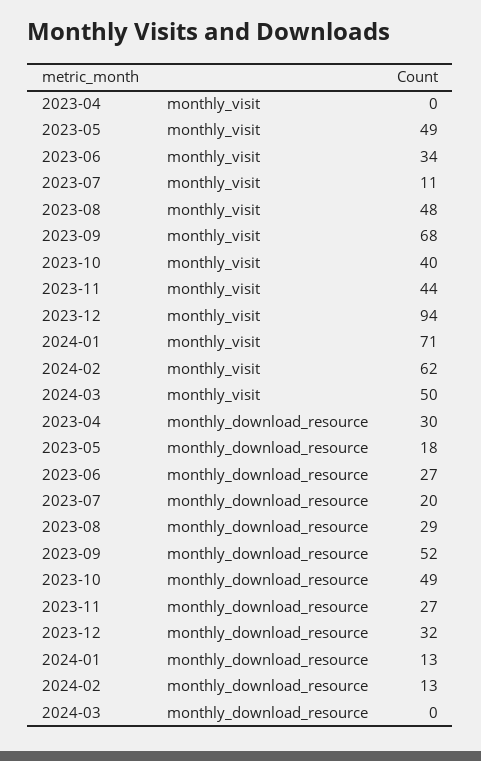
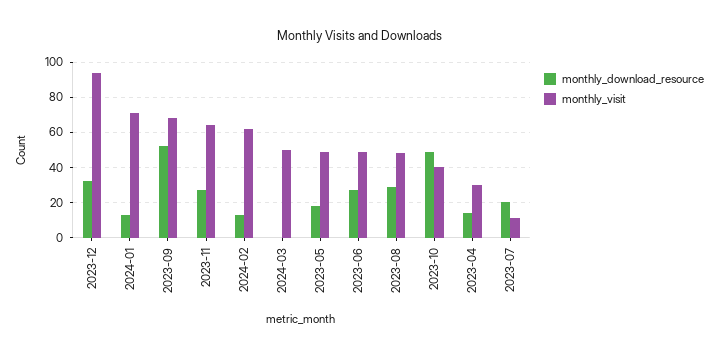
  {
    "monthly_visit": {
-     "2023-04": 0,
+     "2023-04": 30,
      "2023-05": 49,
-     "2023-06": 34,
+     "2023-06": 50,
      "2023-07": 11,
      "2023-08": 48,
      "2023-09": 68,
      "2023-10": 40,
-     "2023-11": 44,
+     "2023-11": 65,
      "2023-12": 94,
      "2024-01": 71,
      "2024-02": 62,
      "2024-03": 50
    },
    "monthly_download_resource": {
-     "2023-04": 30,
+     "2023-04": 15,
      "2023-05": 18,
      "2023-06": 27,
      "2023-07": 20,
      "2023-08": 29,
      "2023-09": 52,
      "2023-10": 49,
      "2023-11": 27,
      "2023-12": 32,
      "2024-01": 13,
      "2024-02": 13,
      "2024-03": 0
    }
  }

